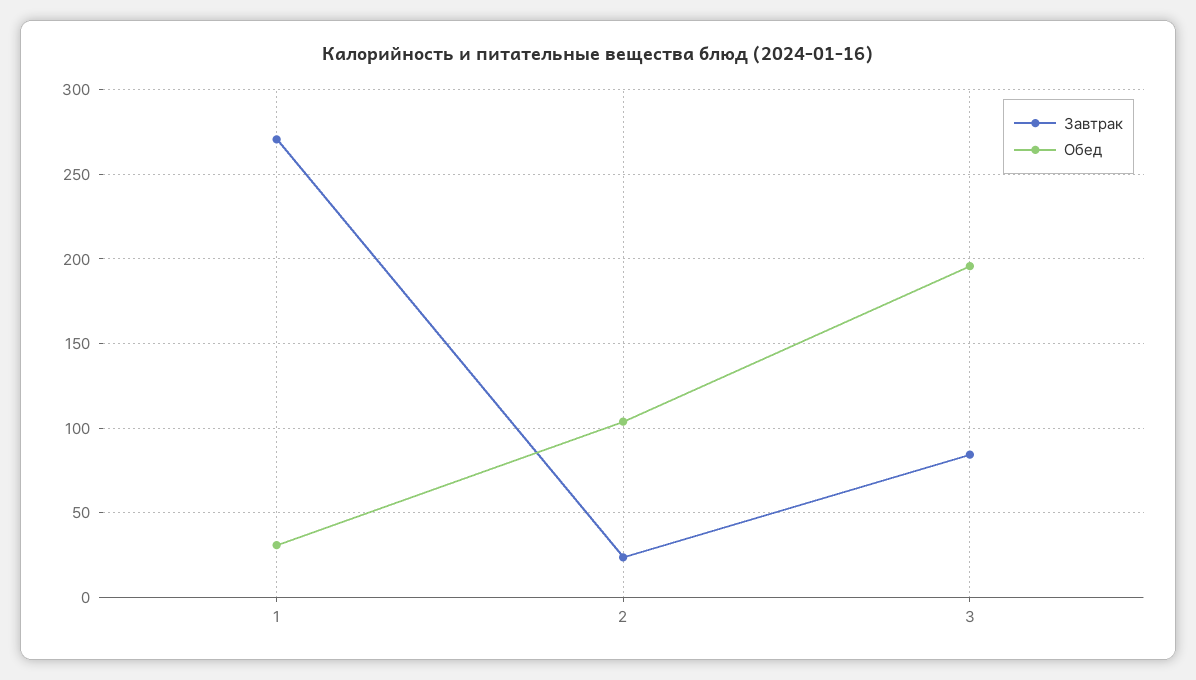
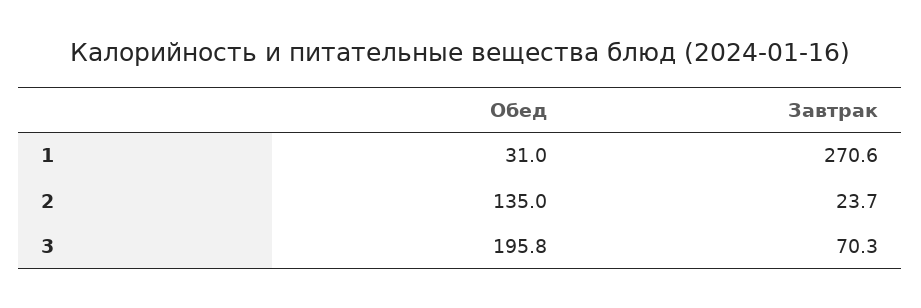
  {
    "Завтрак": {
      "1": 270.6,
      "2": 23.7,
-     "3": 85
+     "3": 70.3
    },
    "Обед": {
      "1": 31,
-     "2": 105,
+     "2": 135,
      "3": 195.8
    }
  }

